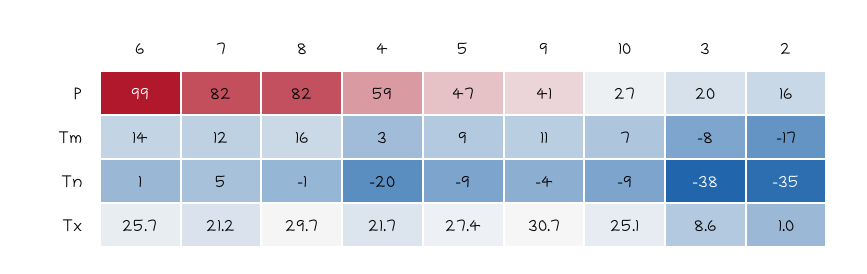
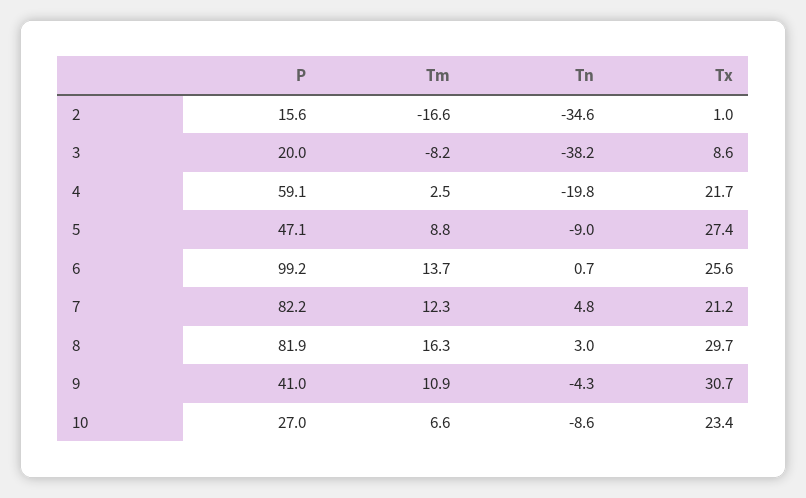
  {
    "6": {
      "P": 99.2,
      "Tm": 13.7,
      "Tn": 0.7,
-     "Tx": 25.7
+     "Tx": 25.6
    },
    "7": {
      "P": 82.2,
      "Tm": 12.3,
      "Tn": 4.8,
      "Tx": 21.2
    },
    "8": {
      "P": 81.9,
      "Tm": 16.3,
-     "Tn": -1,
+     "Tn": 3,
      "Tx": 29.7
    },
    "4": {
      "P": 59.1,
      "Tm": 2.5,
      "Tn": -19.8,
      "Tx": 21.7
    },
    "5": {
      "P": 47.1,
      "Tm": 8.8,
      "Tn": -9,
      "Tx": 27.4
    },
    "9": {
      "P": 41,
      "Tm": 10.9,
      "Tn": -4.3,
      "Tx": 30.7
    },
    "10": {
      "P": 27,
      "Tm": 6.6,
      "Tn": -8.6,
-     "Tx": 25.1
+     "Tx": 23.4
    },
    "3": {
      "P": 20,
      "Tm": -8.2,
      "Tn": -38.2,
      "Tx": 8.6
    },
    "2": {
      "P": 15.6,
      "Tm": -16.6,
      "Tn": -34.6,
      "Tx": 1
    }
  }

